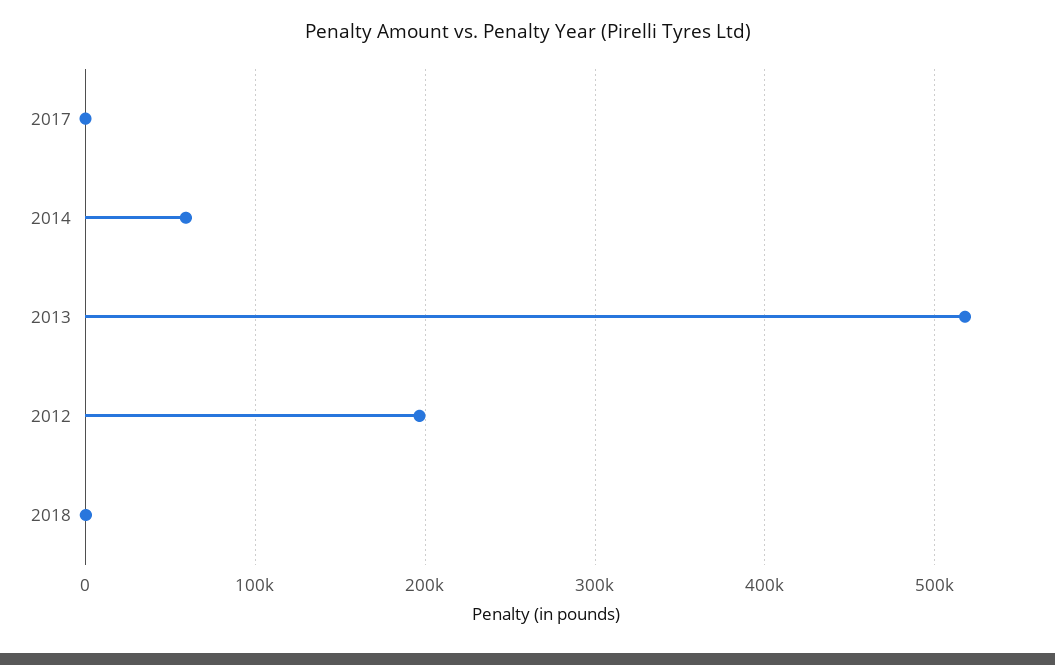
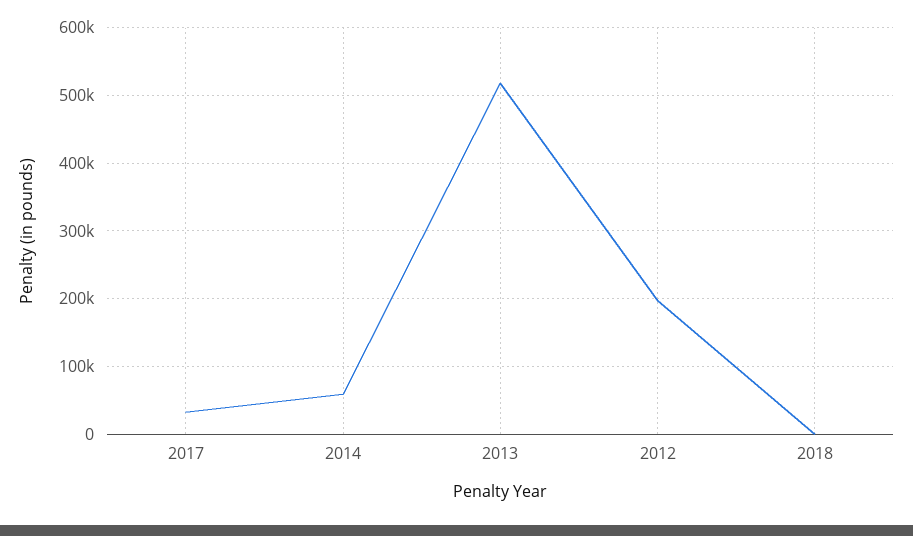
  {
-   "2017": 0,
+   "2017": 30000,
    "2014": 60000,
    "2013": 520000,
    "2012": 200000,
    "2018": 0
  }

